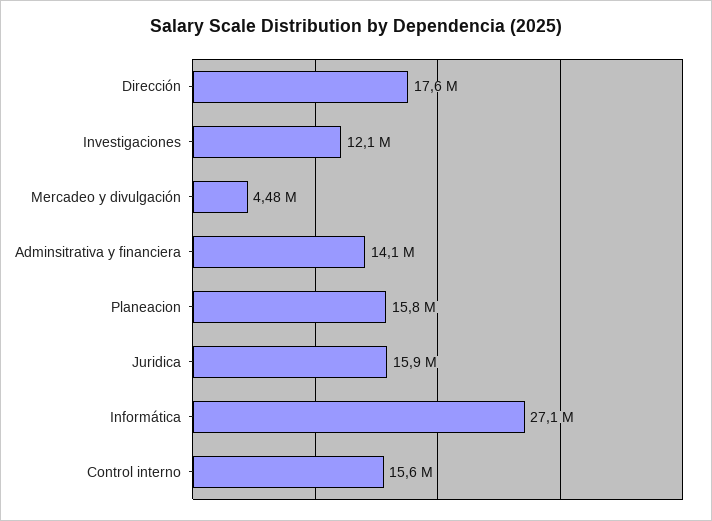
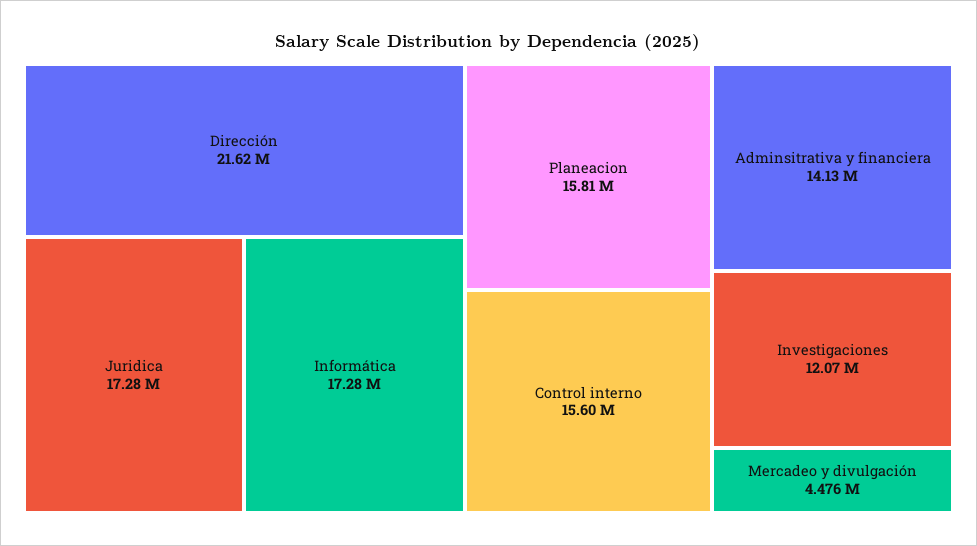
  {
-   "Dirección": 17600000,
+   "Dirección": 21620000,
    "Investigaciones": 12070000,
    "Mercadeo y divulgación": 4476000,
    "Adminsitrativa y financiera": 14130000,
    "Planeacion": 15810000,
-   "Juridica": 15900000,
+   "Juridica": 17280000,
-   "Informática": 27100000,
+   "Informática": 17280000,
    "Control interno": 15600000
  }

